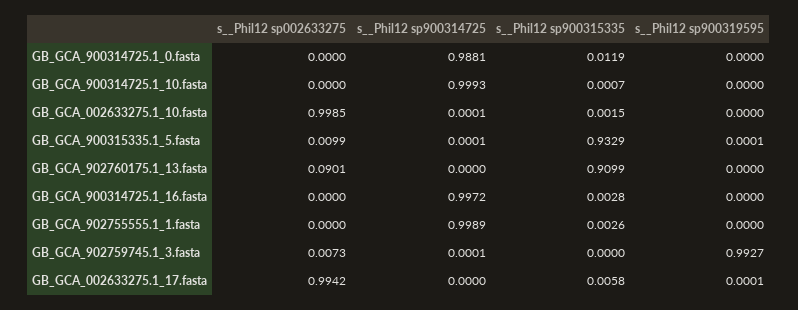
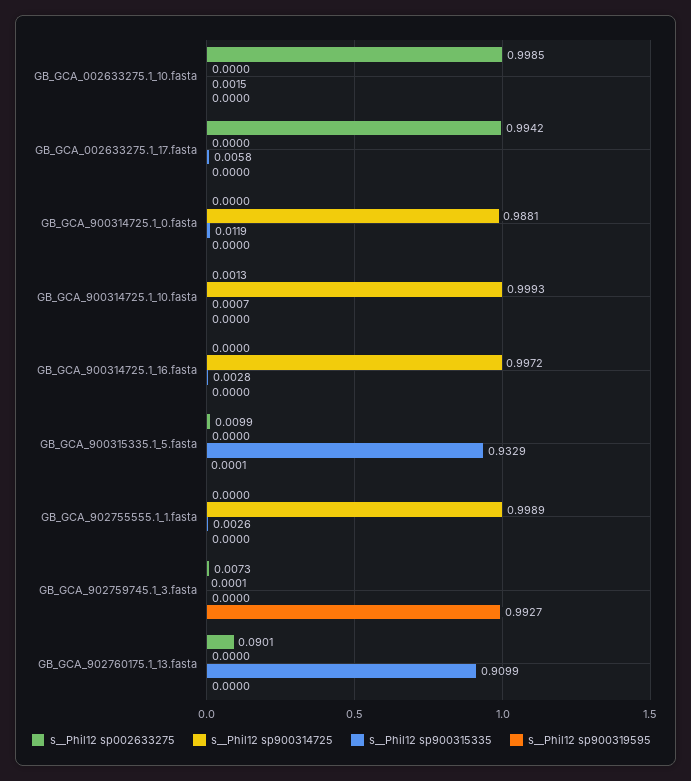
  {
    "s__Phil12 sp002633275": {
      "GB_GCA_900314725.1_0.fasta": 0,
-     "GB_GCA_900314725.1_10.fasta": 0,
+     "GB_GCA_900314725.1_10.fasta": 0.0013,
      "GB_GCA_002633275.1_10.fasta": 0.9985,
      "GB_GCA_900315335.1_5.fasta": 0.0099,
      "GB_GCA_902760175.1_13.fasta": 0.0901,
      "GB_GCA_900314725.1_16.fasta": 0,
      "GB_GCA_902755555.1_1.fasta": 0,
      "GB_GCA_902759745.1_3.fasta": 0.0073,
      "GB_GCA_002633275.1_17.fasta": 0.9942
    },
    "s__Phil12 sp900314725": {
      "GB_GCA_900314725.1_0.fasta": 0.9881,
      "GB_GCA_900314725.1_10.fasta": 0.9993,
-     "GB_GCA_002633275.1_10.fasta": 0.0001,
+     "GB_GCA_002633275.1_10.fasta": 0,
-     "GB_GCA_900315335.1_5.fasta": 0.0001,
+     "GB_GCA_900315335.1_5.fasta": 0,
      "GB_GCA_902760175.1_13.fasta": 0,
      "GB_GCA_900314725.1_16.fasta": 0.9972,
      "GB_GCA_902755555.1_1.fasta": 0.9989,
      "GB_GCA_902759745.1_3.fasta": 0.0001,
      "GB_GCA_002633275.1_17.fasta": 0
    },
    "s__Phil12 sp900315335": {
      "GB_GCA_900314725.1_0.fasta": 0.0119,
      "GB_GCA_900314725.1_10.fasta": 0.0007,
      "GB_GCA_002633275.1_10.fasta": 0.0015,
      "GB_GCA_900315335.1_5.fasta": 0.9329,
      "GB_GCA_902760175.1_13.fasta": 0.9099,
      "GB_GCA_900314725.1_16.fasta": 0.0028,
      "GB_GCA_902755555.1_1.fasta": 0.0026,
      "GB_GCA_902759745.1_3.fasta": 0,
      "GB_GCA_002633275.1_17.fasta": 0.0058
    },
    "s__Phil12 sp900319595": {
      "GB_GCA_900314725.1_0.fasta": 0,
      "GB_GCA_900314725.1_10.fasta": 0,
      "GB_GCA_002633275.1_10.fasta": 0,
      "GB_GCA_900315335.1_5.fasta": 0.0001,
      "GB_GCA_902760175.1_13.fasta": 0,
      "GB_GCA_900314725.1_16.fasta": 0,
      "GB_GCA_902755555.1_1.fasta": 0,
      "GB_GCA_902759745.1_3.fasta": 0.9927,
-     "GB_GCA_002633275.1_17.fasta": 0.0001
+     "GB_GCA_002633275.1_17.fasta": 0
    }
  }

